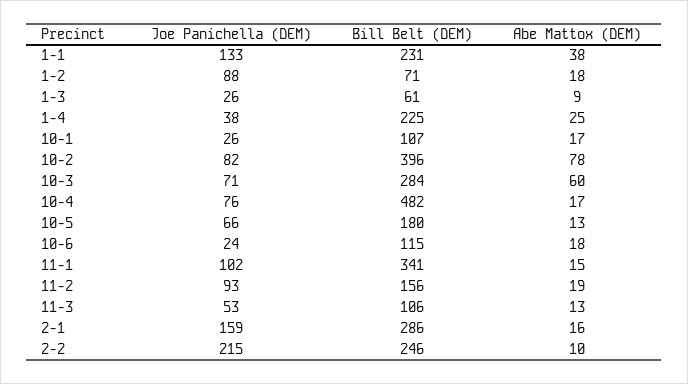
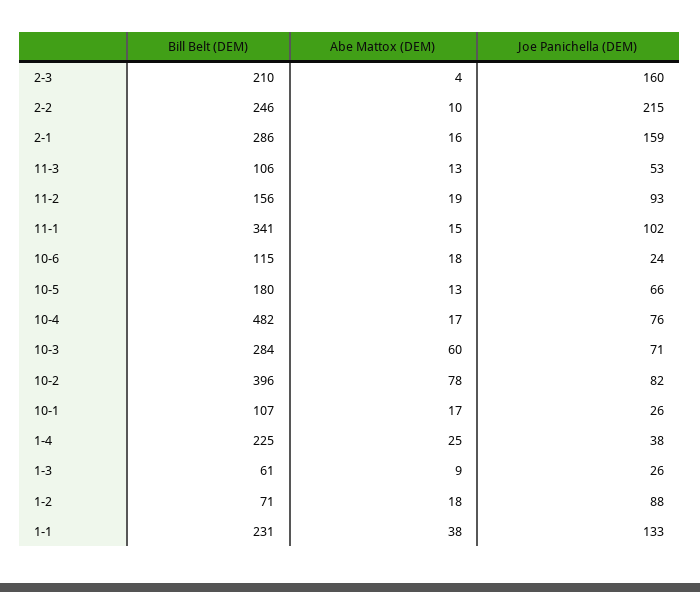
  {
    "Joe Panichella (DEM)": {
      "1-1": 133,
      "1-2": 88,
      "1-3": 26,
      "1-4": 38,
      "10-1": 26,
      "10-2": 82,
      "10-3": 71,
      "10-4": 76,
      "10-5": 66,
      "10-6": 24,
      "11-1": 102,
      "11-2": 93,
      "11-3": 53,
      "2-1": 159,
-     "2-2": 215
+     "2-2": 215,
+     "2-3": 160
    },
    "Bill Belt (DEM)": {
      "1-1": 231,
      "1-2": 71,
      "1-3": 61,
      "1-4": 225,
      "10-1": 107,
      "10-2": 396,
      "10-3": 284,
      "10-4": 482,
      "10-5": 180,
      "10-6": 115,
      "11-1": 341,
      "11-2": 156,
      "11-3": 106,
      "2-1": 286,
-     "2-2": 246
+     "2-2": 246,
+     "2-3": 210
    },
    "Abe Mattox (DEM)": {
      "1-1": 38,
      "1-2": 18,
      "1-3": 9,
      "1-4": 25,
      "10-1": 17,
      "10-2": 78,
      "10-3": 60,
      "10-4": 17,
      "10-5": 13,
      "10-6": 18,
      "11-1": 15,
      "11-2": 19,
      "11-3": 13,
      "2-1": 16,
-     "2-2": 10
+     "2-2": 10,
+     "2-3": 4
    }
  }

